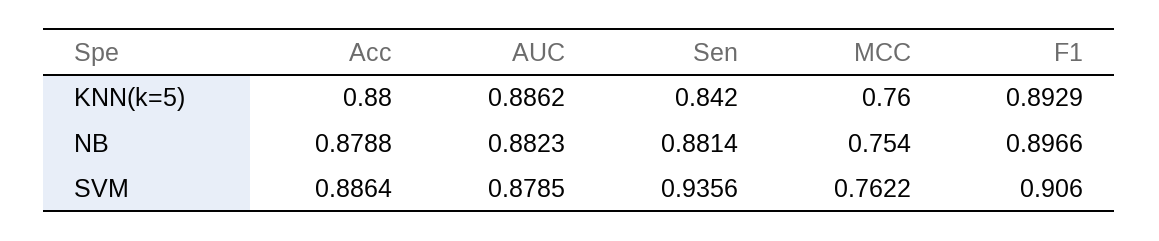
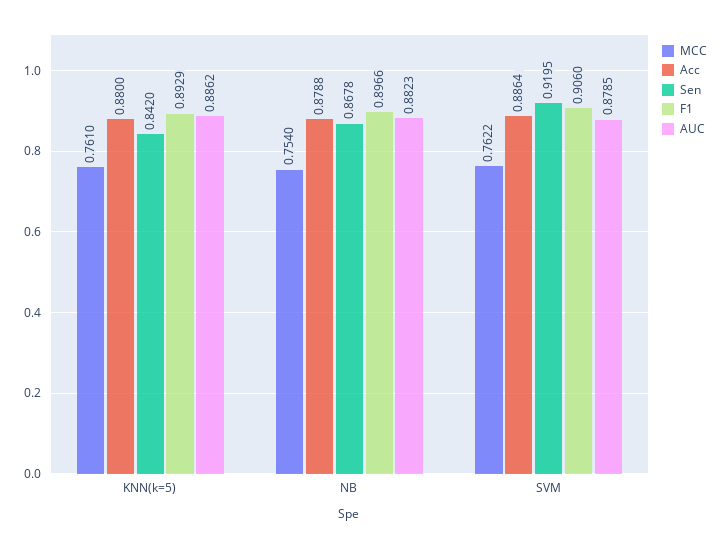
  {
    "Acc": {
      "KNN(k=5)": 0.88,
      "NB": 0.8788,
      "SVM": 0.8864
    },
    "AUC": {
      "KNN(k=5)": 0.8862,
      "NB": 0.8823,
      "SVM": 0.8785
    },
    "Sen": {
      "KNN(k=5)": 0.842,
-     "NB": 0.8814,
+     "NB": 0.8678,
-     "SVM": 0.9356
+     "SVM": 0.9195
    },
    "MCC": {
-     "KNN(k=5)": 0.76,
+     "KNN(k=5)": 0.761,
      "NB": 0.754,
      "SVM": 0.7622
    },
    "F1": {
      "KNN(k=5)": 0.8929,
      "NB": 0.8966,
      "SVM": 0.906
    }
  }

